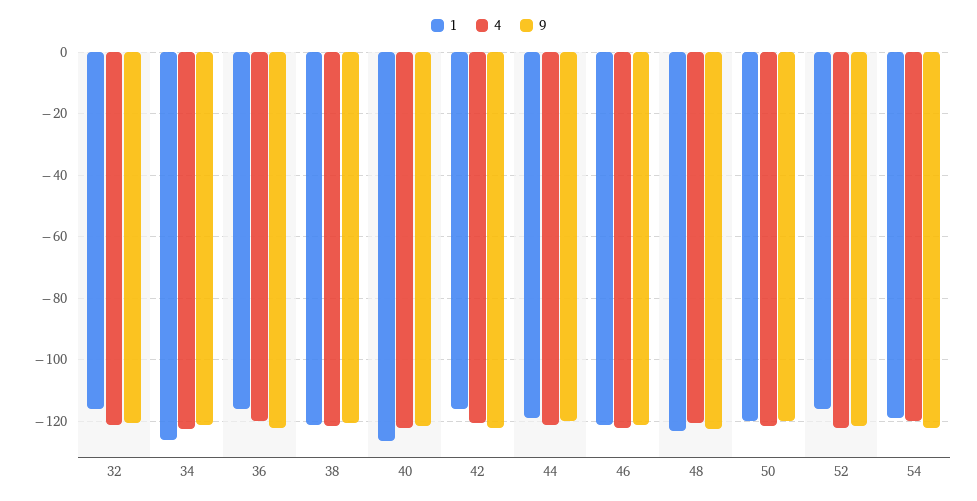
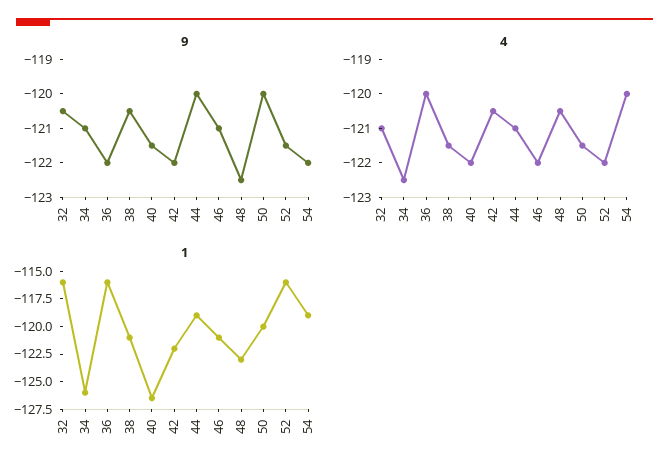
  {
    "1": {
      "32": -116,
      "34": -126,
      "36": -116,
      "38": -122,
      "40": -126,
-     "42": -116,
+     "42": -122.5,
      "44": -120,
      "46": -122,
      "48": -124,
      "50": -120,
      "52": -116,
      "54": -120
    },
    "4": {
      "32": -121,
      "34": -122.5,
      "36": -120,
      "38": -121.5,
      "40": -122,
      "42": -120.5,
      "44": -121,
      "46": -122,
      "48": -120.5,
      "50": -121.5,
      "52": -122,
      "54": -120
    },
    "9": {
      "32": -120.5,
      "34": -121,
      "36": -122,
      "38": -120.5,
      "40": -121.5,
      "42": -122,
      "44": -120,
      "46": -121,
      "48": -122.5,
      "50": -120,
      "52": -121.5,
      "54": -122
    }
  }

